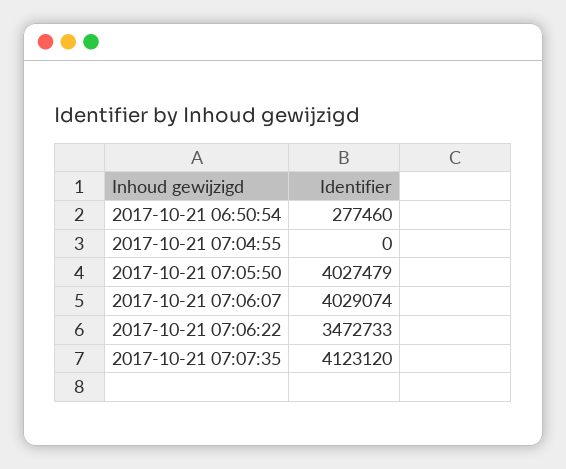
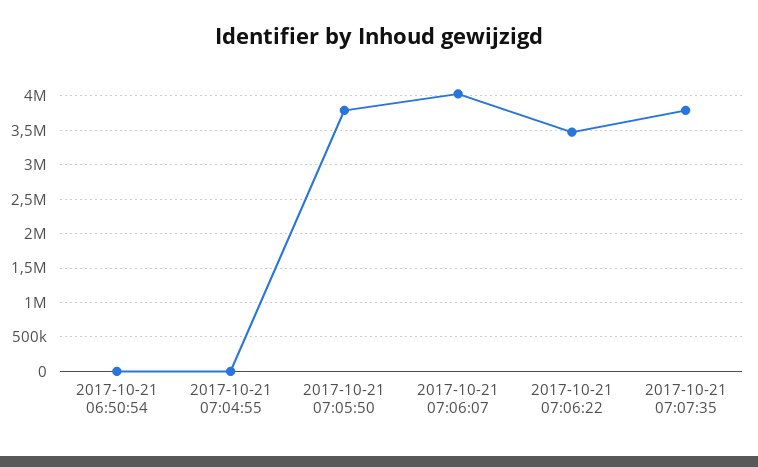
  {
-   "2017-10-21 06:50:54": 277460,
+   "2017-10-21 06:50:54": 0,
    "2017-10-21 07:04:55": 0,
-   "2017-10-21 07:05:50": 4027479,
+   "2017-10-21 07:05:50": 3800000,
    "2017-10-21 07:06:07": 4029074,
    "2017-10-21 07:06:22": 3472733,
-   "2017-10-21 07:07:35": 4123120
+   "2017-10-21 07:07:35": 3800000
  }

